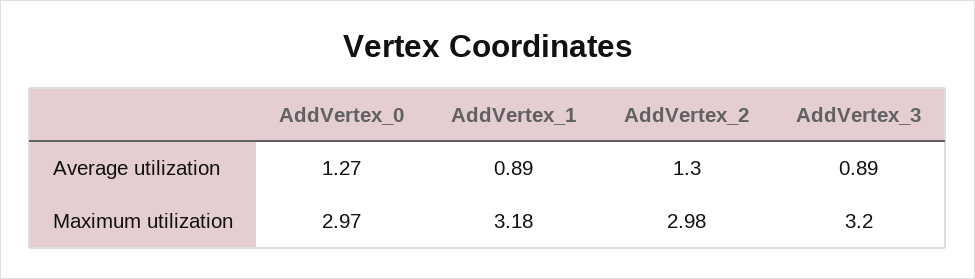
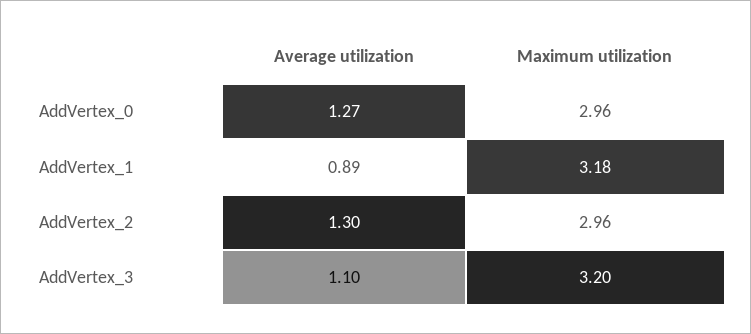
  {
    "AddVertex_0": {
      "Average utilization": 1.27,
-     "Maximum utilization": 2.97
+     "Maximum utilization": 2.96
    },
    "AddVertex_1": {
      "Average utilization": 0.89,
      "Maximum utilization": 3.18
    },
    "AddVertex_2": {
      "Average utilization": 1.3,
-     "Maximum utilization": 2.98
+     "Maximum utilization": 2.96
    },
    "AddVertex_3": {
-     "Average utilization": 0.89,
+     "Average utilization": 1.1,
      "Maximum utilization": 3.2
    }
  }

